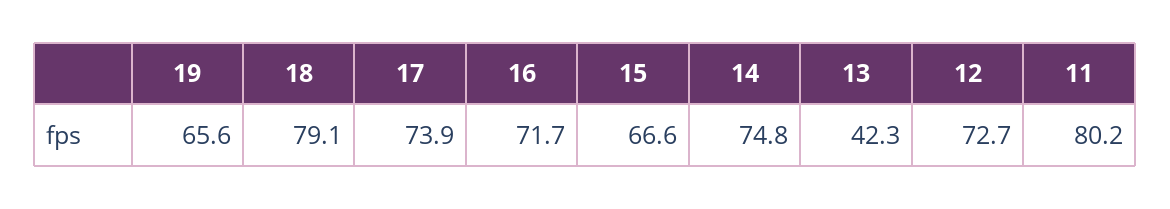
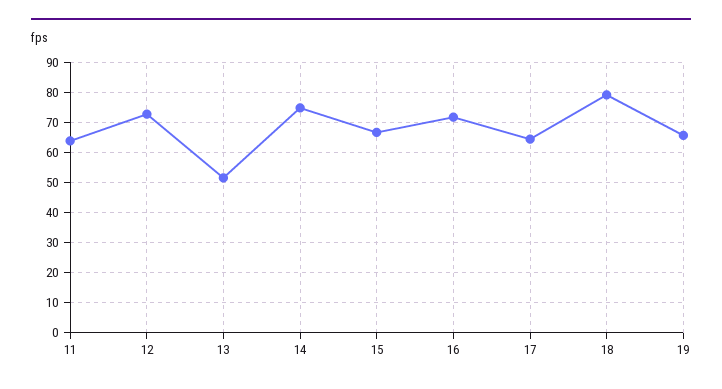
  {
    "19": 65.6,
    "18": 79.1,
-   "17": 73.9,
+   "17": 64,
    "16": 71.7,
    "15": 66.6,
    "14": 74.8,
-   "13": 42.3,
+   "13": 52,
    "12": 72.7,
-   "11": 80.2
+   "11": 64
  }

